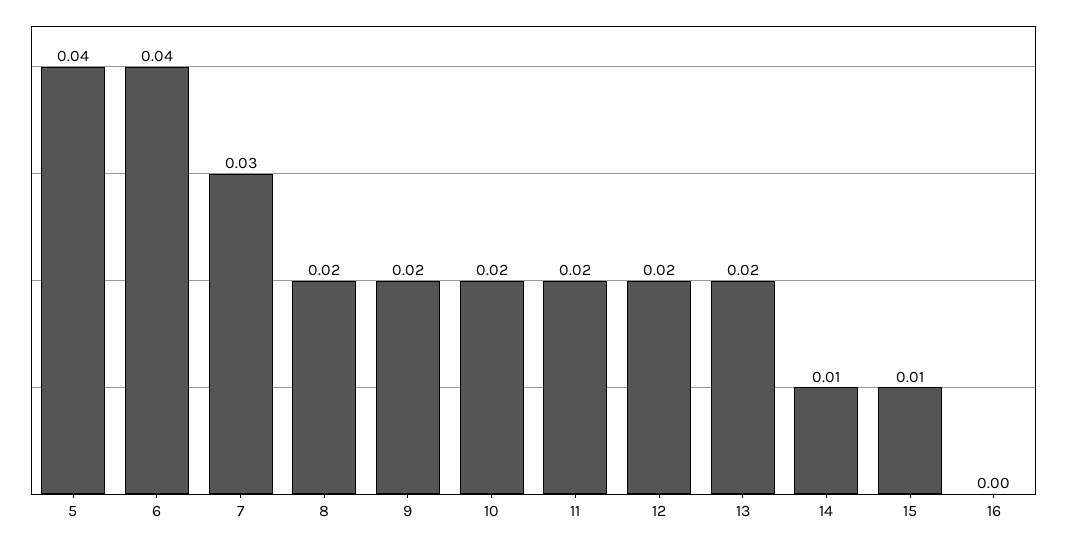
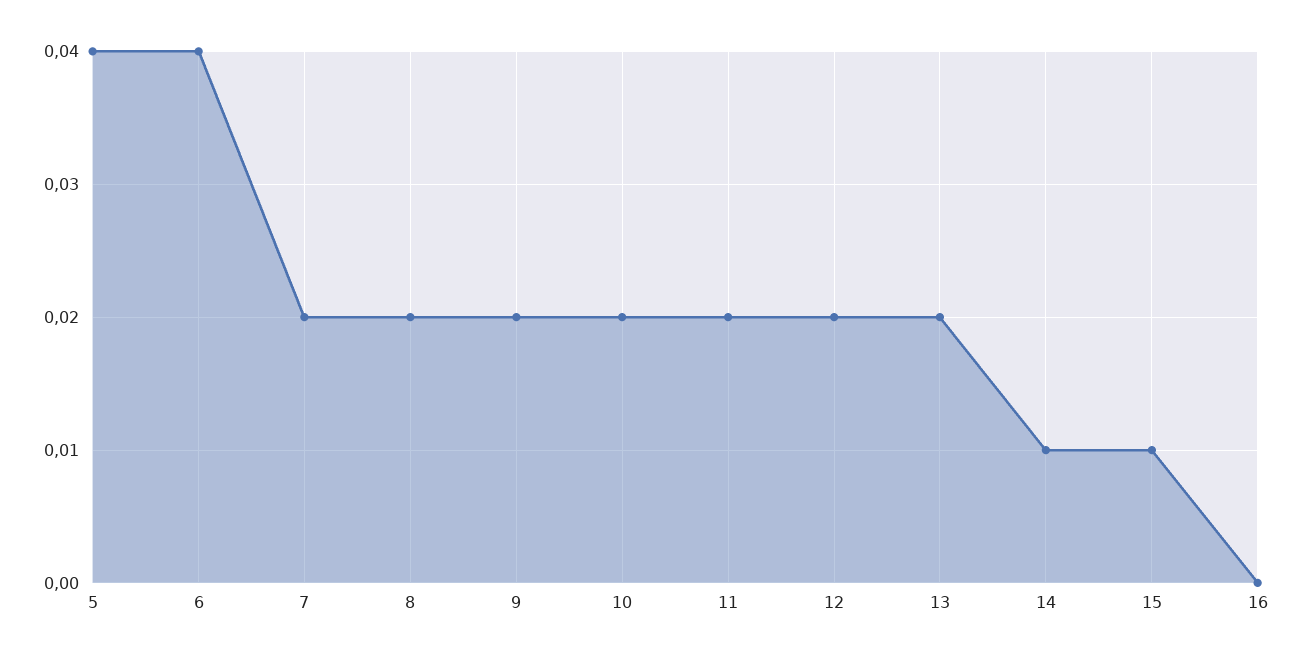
  {
    "5": 0.04,
    "6": 0.04,
-   "7": 0.03,
+   "7": 0.02,
    "8": 0.02,
    "9": 0.02,
    "10": 0.02,
    "11": 0.02,
    "12": 0.02,
    "13": 0.02,
    "14": 0.01,
    "15": 0.01,
    "16": 0
  }

